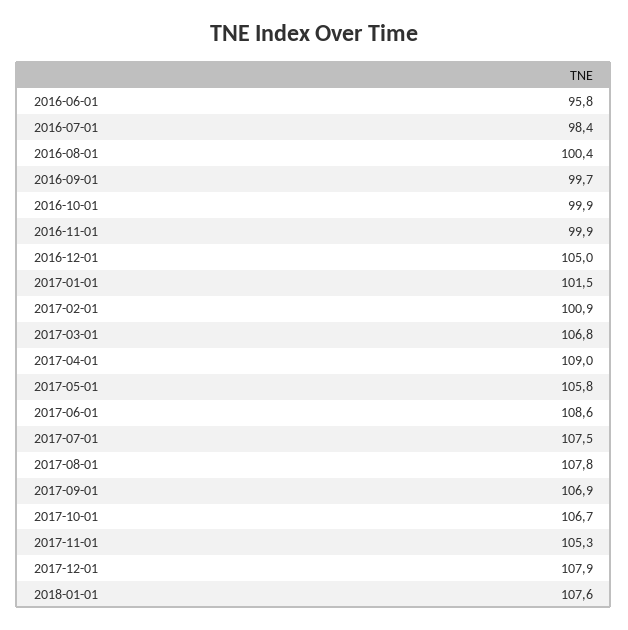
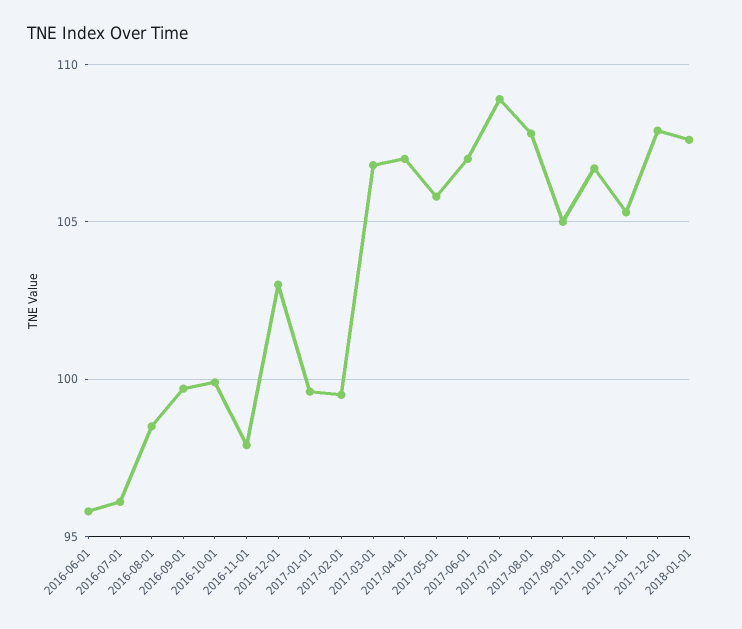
  {
    "2016-06-01": 95.8,
-   "2016-07-01": 98.4,
+   "2016-07-01": 96,
-   "2016-08-01": 100.4,
+   "2016-08-01": 98.5,
    "2016-09-01": 99.7,
    "2016-10-01": 99.9,
-   "2016-11-01": 99.9,
+   "2016-11-01": 98,
-   "2016-12-01": 105,
+   "2016-12-01": 103,
-   "2017-01-01": 101.5,
+   "2017-01-01": 99.5,
-   "2017-02-01": 100.9,
+   "2017-02-01": 99.5,
    "2017-03-01": 106.8,
-   "2017-04-01": 109,
+   "2017-04-01": 107,
    "2017-05-01": 105.8,
-   "2017-06-01": 108.6,
+   "2017-06-01": 107,
-   "2017-07-01": 107.5,
+   "2017-07-01": 109,
    "2017-08-01": 107.8,
-   "2017-09-01": 106.9,
+   "2017-09-01": 105,
    "2017-10-01": 106.7,
    "2017-11-01": 105.3,
    "2017-12-01": 107.9,
    "2018-01-01": 107.6
  }

